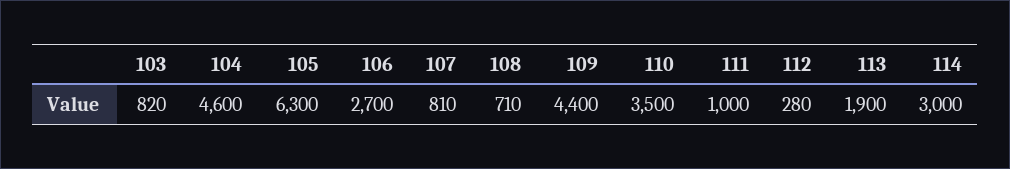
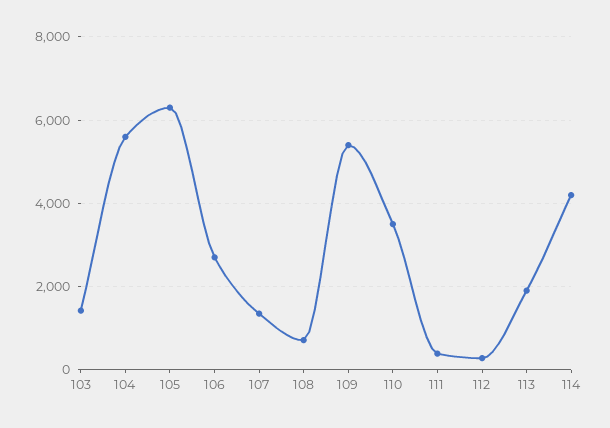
  {
-   "103": 820,
+   "103": 1400,
-   "104": 4600,
+   "104": 5600,
    "105": 6300,
    "106": 2700,
-   "107": 810,
+   "107": 1400,
    "108": 710,
-   "109": 4400,
+   "109": 5400,
    "110": 3500,
-   "111": 1000,
+   "111": 400,
    "112": 280,
    "113": 1900,
-   "114": 3000
+   "114": 4200
  }

